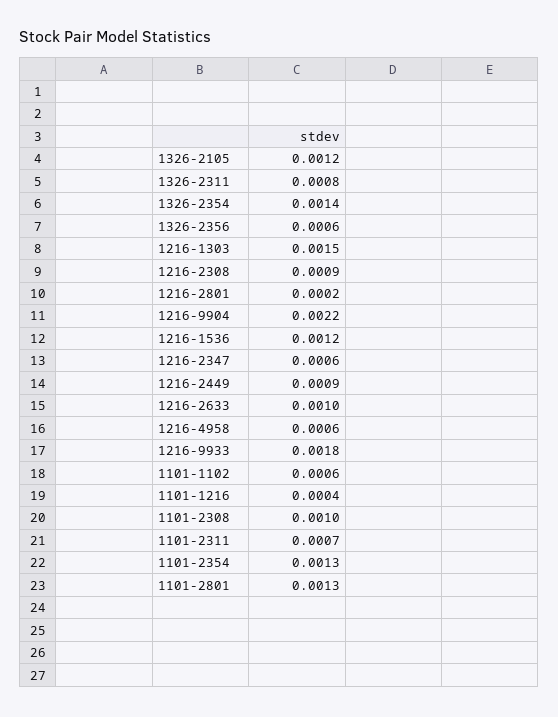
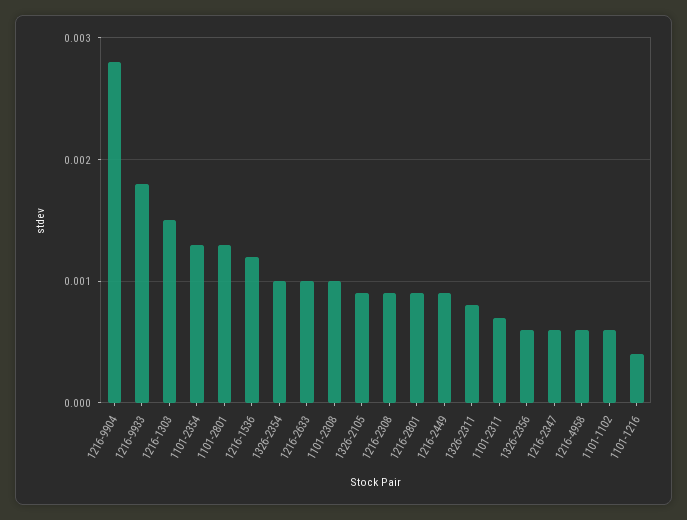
  {
-   "1326-2105": 0.0012,
+   "1326-2105": 0.0009,
    "1326-2311": 0.0008,
-   "1326-2354": 0.0014,
+   "1326-2354": 0.001,
    "1326-2356": 0.0006,
    "1216-1303": 0.0015,
    "1216-2308": 0.0009,
-   "1216-2801": 0.0002,
+   "1216-2801": 0.0009,
-   "1216-9904": 0.0022,
+   "1216-9904": 0.0028,
    "1216-1536": 0.0012,
    "1216-2347": 0.0006,
    "1216-2449": 0.0009,
    "1216-2633": 0.001,
    "1216-4958": 0.0006,
    "1216-9933": 0.0018,
    "1101-1102": 0.0006,
    "1101-1216": 0.0004,
    "1101-2308": 0.001,
    "1101-2311": 0.0007,
    "1101-2354": 0.0013,
    "1101-2801": 0.0013
  }

